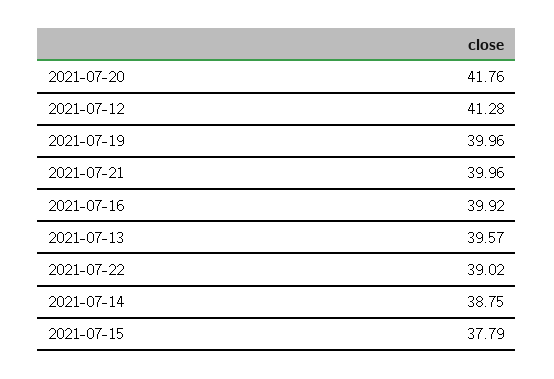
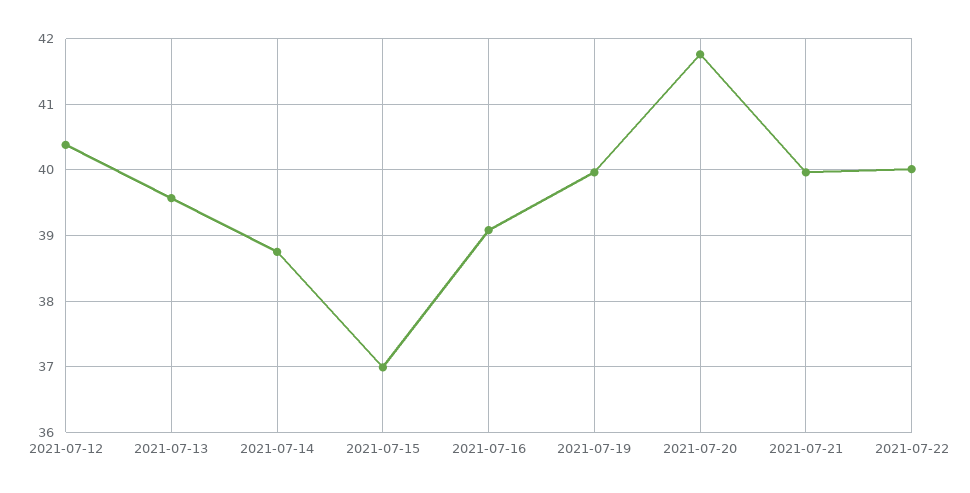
  {
    "2021-07-20": 41.76,
-   "2021-07-12": 41.28,
+   "2021-07-12": 40.4,
    "2021-07-19": 39.96,
    "2021-07-21": 39.96,
-   "2021-07-16": 39.92,
+   "2021-07-16": 39.1,
    "2021-07-13": 39.57,
-   "2021-07-22": 39.02,
+   "2021-07-22": 40,
    "2021-07-14": 38.75,
-   "2021-07-15": 37.79
+   "2021-07-15": 37
  }

